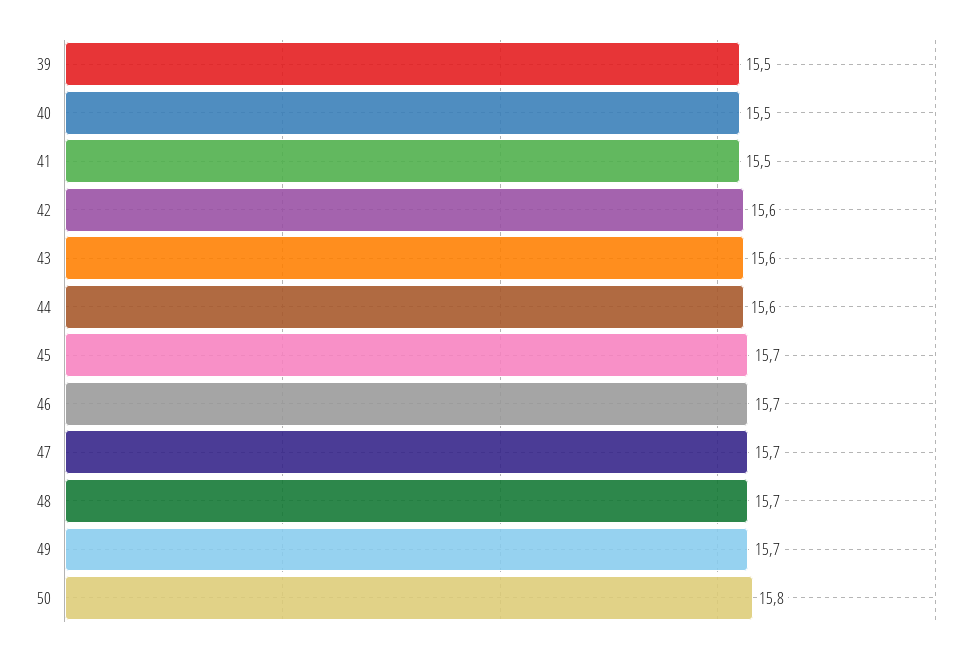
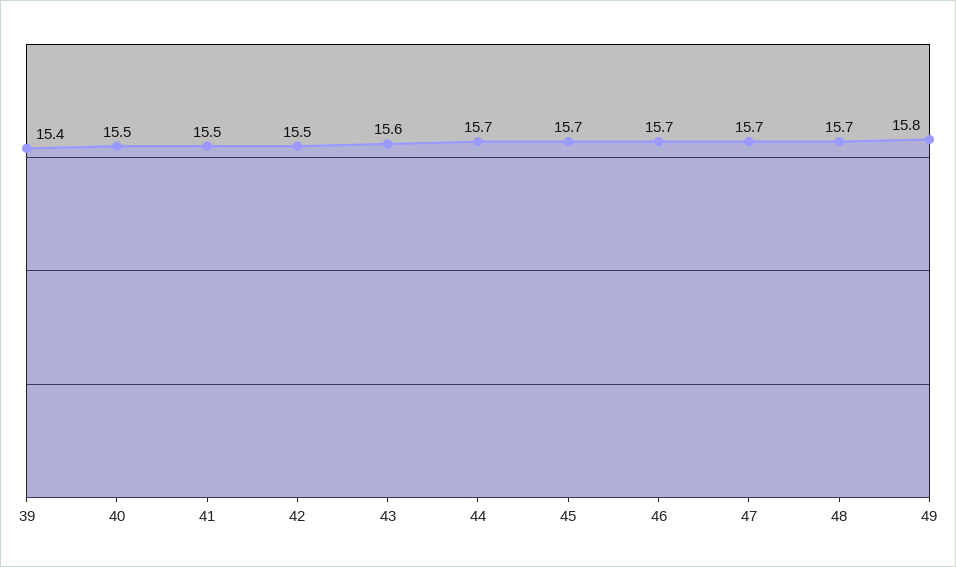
  {
-   "39": 15.5,
+   "39": 15.4,
    "40": 15.5,
    "41": 15.5,
-   "42": 15.6,
+   "42": 15.5,
    "43": 15.6,
-   "44": 15.6,
+   "44": 15.7,
    "45": 15.7,
    "46": 15.7,
    "47": 15.7,
    "48": 15.7,
-   "49": 15.7,
+   "49": 15.8
-   "50": 15.8
  }

